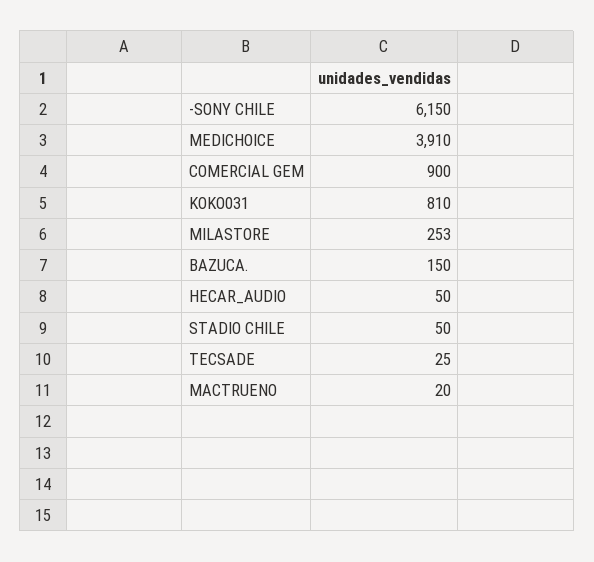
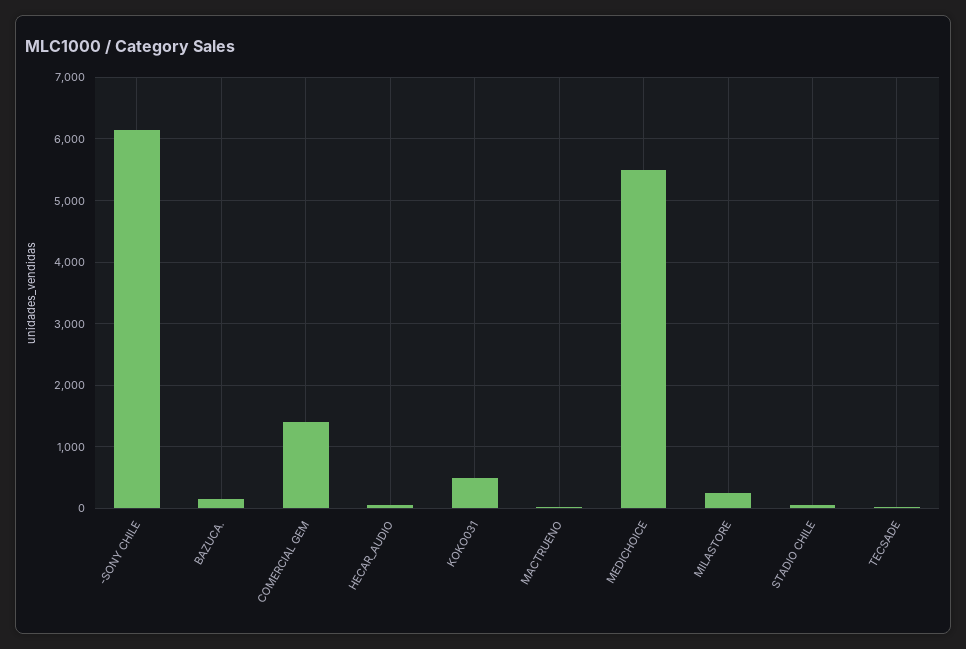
  {
    "-SONY CHILE": 6150,
-   "MEDICHOICE": 3910,
+   "MEDICHOICE": 5500,
-   "COMERCIAL GEM": 900,
+   "COMERCIAL GEM": 1400,
-   "KOKO031": 810,
+   "KOKO031": 500,
    "MILASTORE": 253,
    "BAZUCA.": 150,
    "HECAR_AUDIO": 50,
    "STADIO CHILE": 50,
    "TECSADE": 25,
    "MACTRUENO": 20
  }

